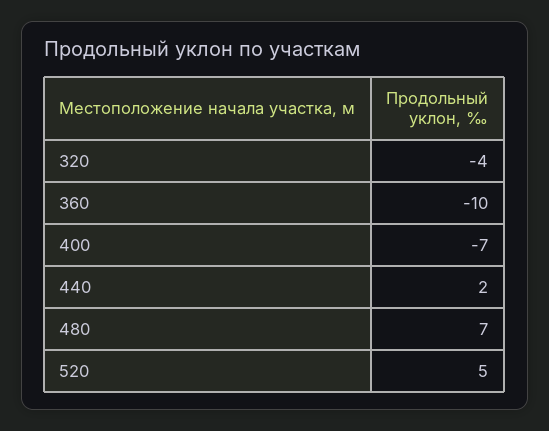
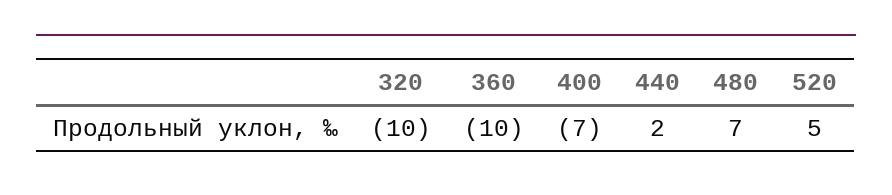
  {
-   "320": -4,
+   "320": -10,
    "360": -10,
    "400": -7,
    "440": 2,
    "480": 7,
    "520": 5
  }

